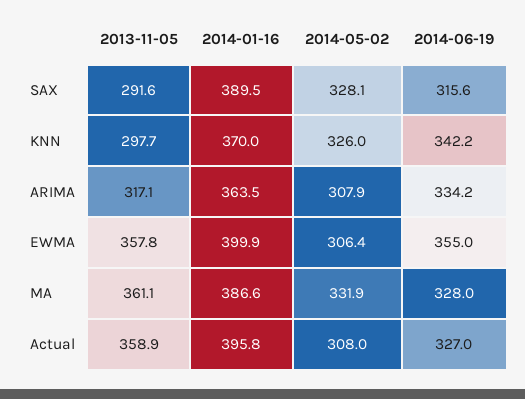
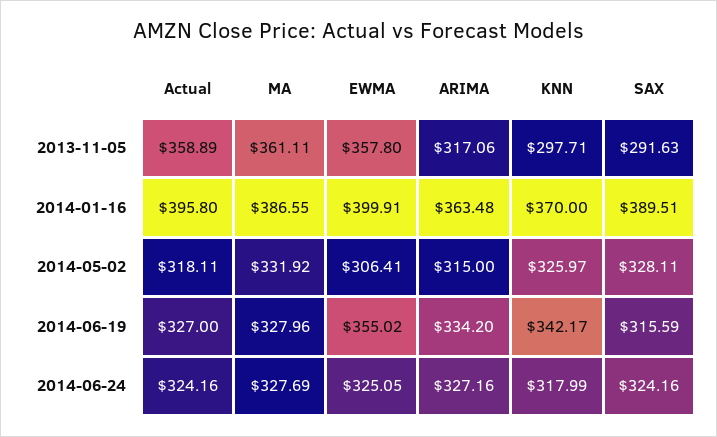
  {
    "2013-11-05": {
      "SAX": 291.63,
      "KNN": 297.71,
      "ARIMA": 317.06,
      "EWMA": 357.8,
      "MA": 361.11,
      "Actual": 358.89
    },
    "2014-01-16": {
      "SAX": 389.51,
      "KNN": 370,
      "ARIMA": 363.48,
      "EWMA": 399.91,
      "MA": 386.55,
      "Actual": 395.8
    },
    "2014-05-02": {
      "SAX": 328.11,
      "KNN": 325.97,
-     "ARIMA": 307.9,
+     "ARIMA": 315,
      "EWMA": 306.41,
      "MA": 331.92,
-     "Actual": 308
+     "Actual": 318.11
    },
    "2014-06-19": {
      "SAX": 315.59,
      "KNN": 342.17,
      "ARIMA": 334.2,
      "EWMA": 355.02,
      "MA": 327.96,
      "Actual": 327
-   }
+   },
+   "2014-06-24": {
+     "Actual": 324.16,
+     "MA": 327.69,
+     "EWMA": 325.05,
+     "ARIMA": 327.16,
+     "KNN": 317.99,
+     "SAX": 324.16
+   }
  }

